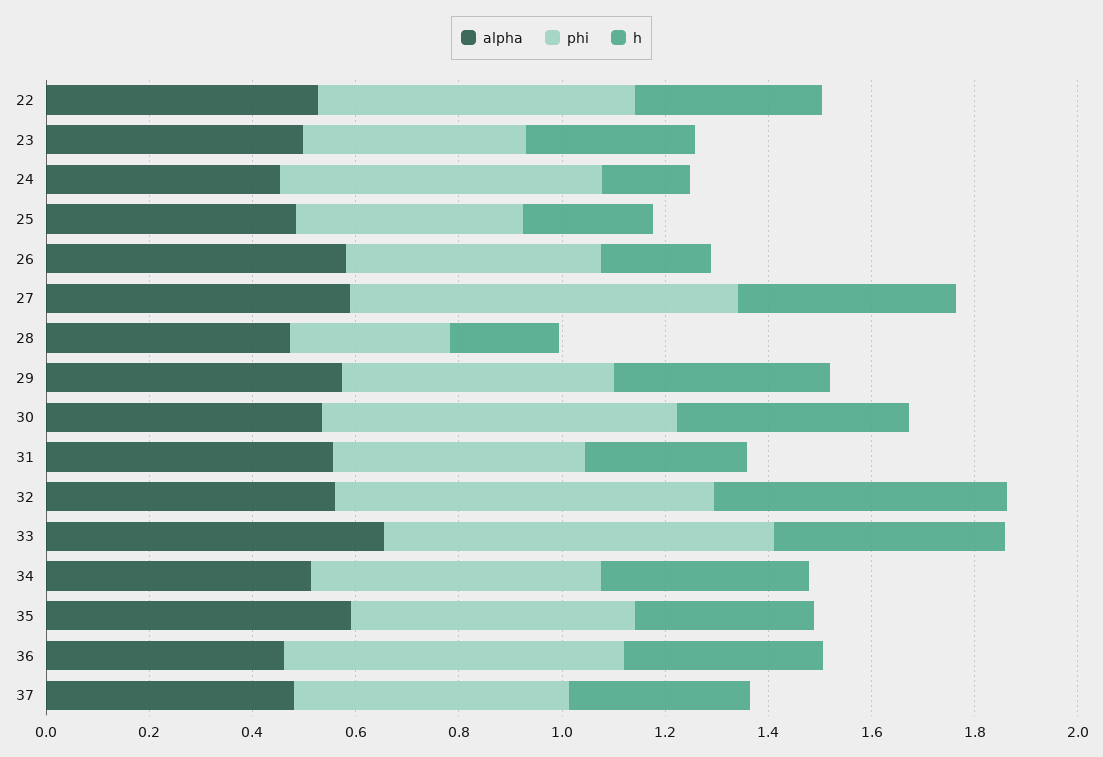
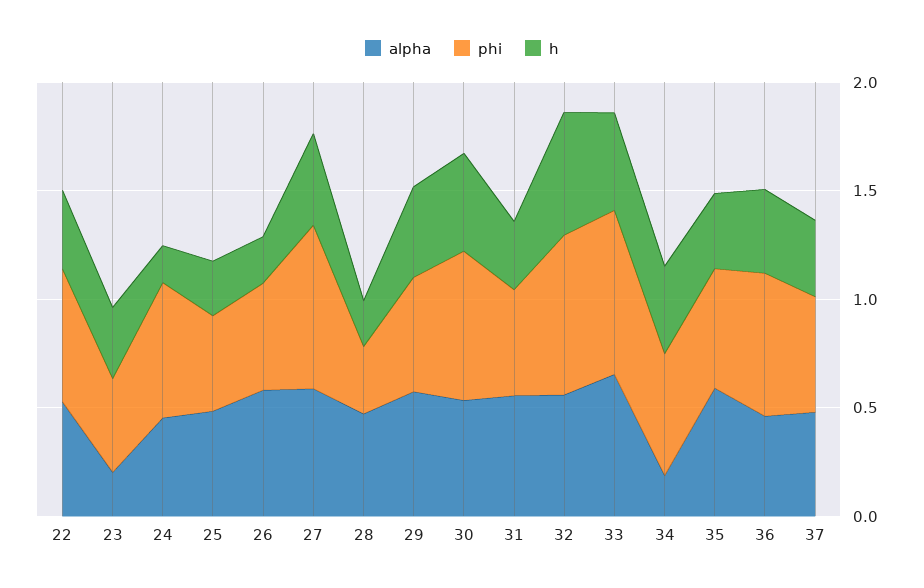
  {
    "alpha": {
      "22": 0.55,
-     "23": 0.5,
+     "23": 0.2,
      "24": 0.45,
      "25": 0.5,
      "26": 0.6,
      "27": 0.6,
      "28": 0.45,
      "29": 0.55,
      "30": 0.55,
      "31": 0.55,
      "32": 0.55,
      "33": 0.65,
-     "34": 0.5,
+     "34": 0.2,
      "35": 0.6,
      "36": 0.45,
      "37": 0.5
    },
    "phi": {
      "22": 0.6,
      "23": 0.45,
      "24": 0.6,
      "25": 0.45,
      "26": 0.5,
      "27": 0.75,
      "28": 0.3,
      "29": 0.55,
      "30": 0.7,
      "31": 0.5,
      "32": 0.75,
      "33": 0.75,
      "34": 0.55,
      "35": 0.55,
      "36": 0.65,
      "37": 0.55
    },
    "h": {
      "22": 0.35,
      "23": 0.35,
      "24": 0.15,
      "25": 0.25,
      "26": 0.2,
      "27": 0.4,
      "28": 0.2,
      "29": 0.4,
      "30": 0.45,
      "31": 0.3,
      "32": 0.55,
      "33": 0.45,
      "34": 0.4,
      "35": 0.35,
      "36": 0.4,
      "37": 0.35
    }
  }

